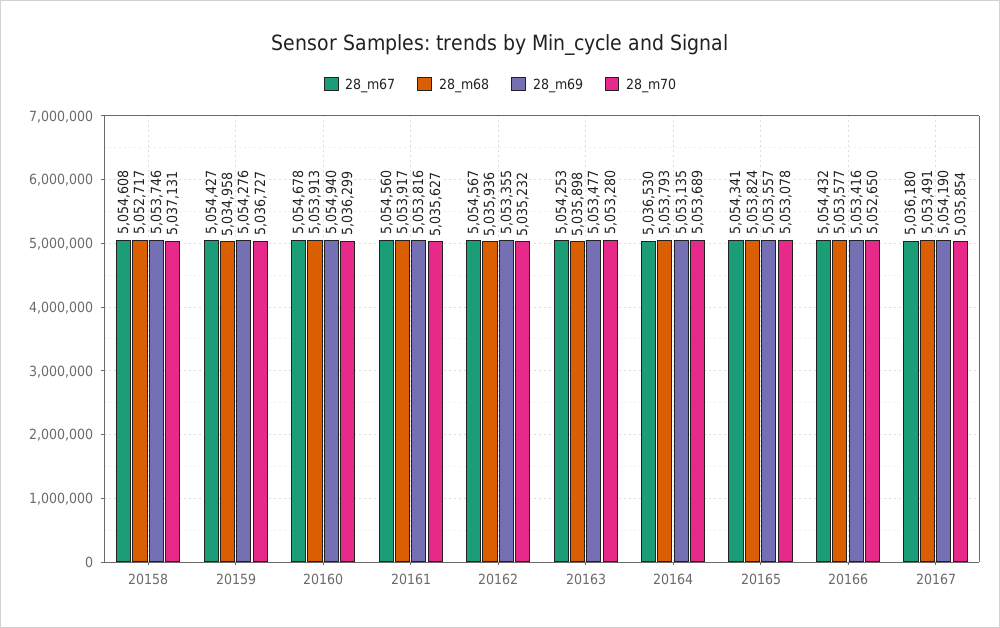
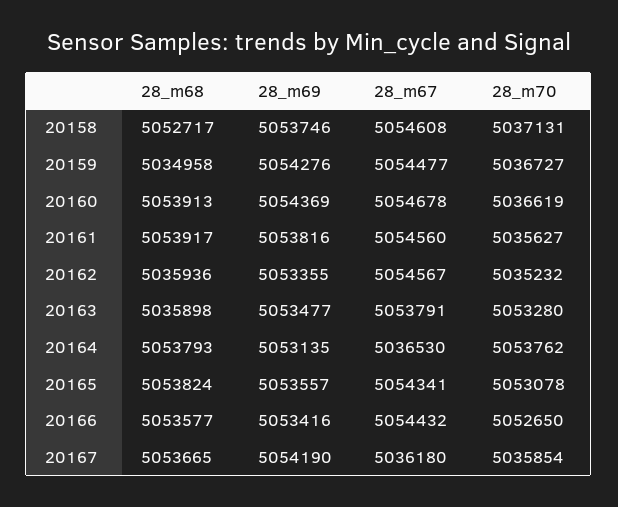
  {
    "28_m67": {
      "20158": 5054608,
-     "20159": 5054427,
+     "20159": 5054477,
      "20160": 5054678,
      "20161": 5054560,
      "20162": 5054567,
-     "20163": 5054253,
+     "20163": 5053791,
      "20164": 5036530,
      "20165": 5054341,
      "20166": 5054432,
      "20167": 5036180
    },
    "28_m68": {
      "20158": 5052717,
      "20159": 5034958,
      "20160": 5053913,
      "20161": 5053917,
      "20162": 5035936,
      "20163": 5035898,
      "20164": 5053793,
      "20165": 5053824,
      "20166": 5053577,
-     "20167": 5053491
+     "20167": 5053665
    },
    "28_m69": {
      "20158": 5053746,
      "20159": 5054276,
-     "20160": 5054940,
+     "20160": 5054369,
      "20161": 5053816,
      "20162": 5053355,
      "20163": 5053477,
      "20164": 5053135,
      "20165": 5053557,
      "20166": 5053416,
      "20167": 5054190
    },
    "28_m70": {
      "20158": 5037131,
      "20159": 5036727,
-     "20160": 5036299,
+     "20160": 5036619,
      "20161": 5035627,
      "20162": 5035232,
      "20163": 5053280,
-     "20164": 5053689,
+     "20164": 5053762,
      "20165": 5053078,
      "20166": 5052650,
      "20167": 5035854
    }
  }

